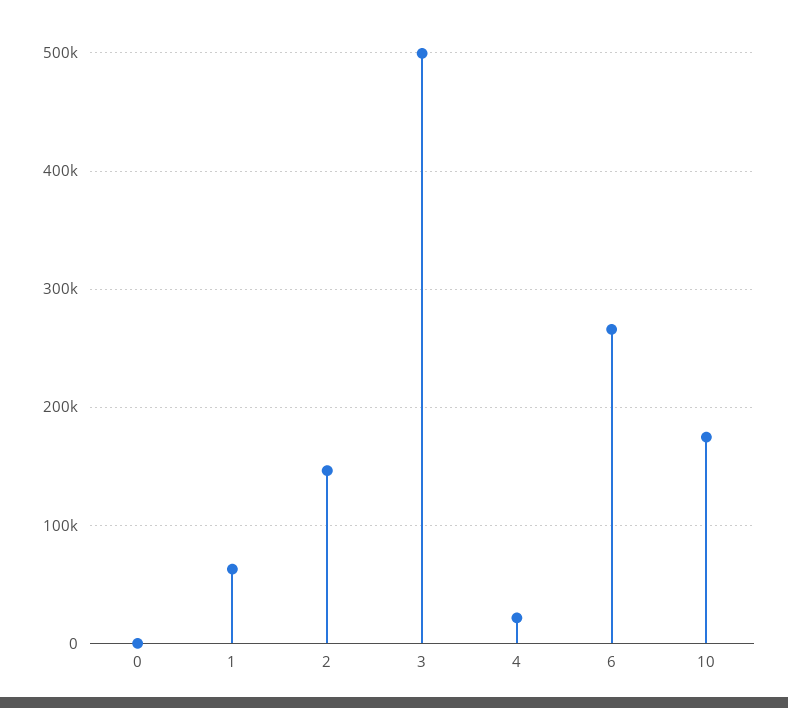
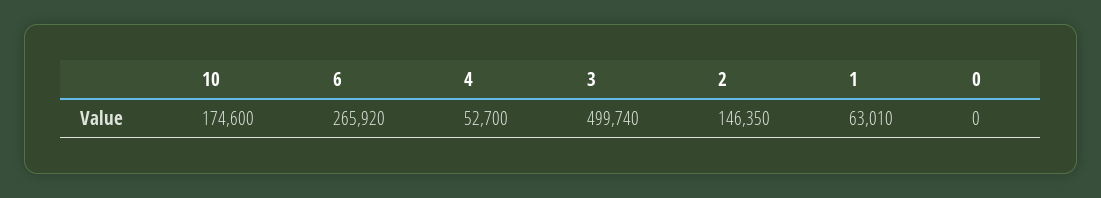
  {
    "0": 0,
    "1": 63010,
    "2": 146350,
    "3": 499740,
-   "4": 20000,
+   "4": 52700,
    "6": 265920,
    "10": 174600
  }

